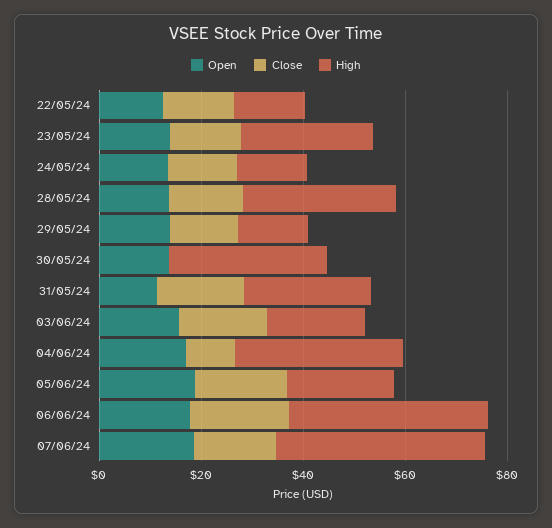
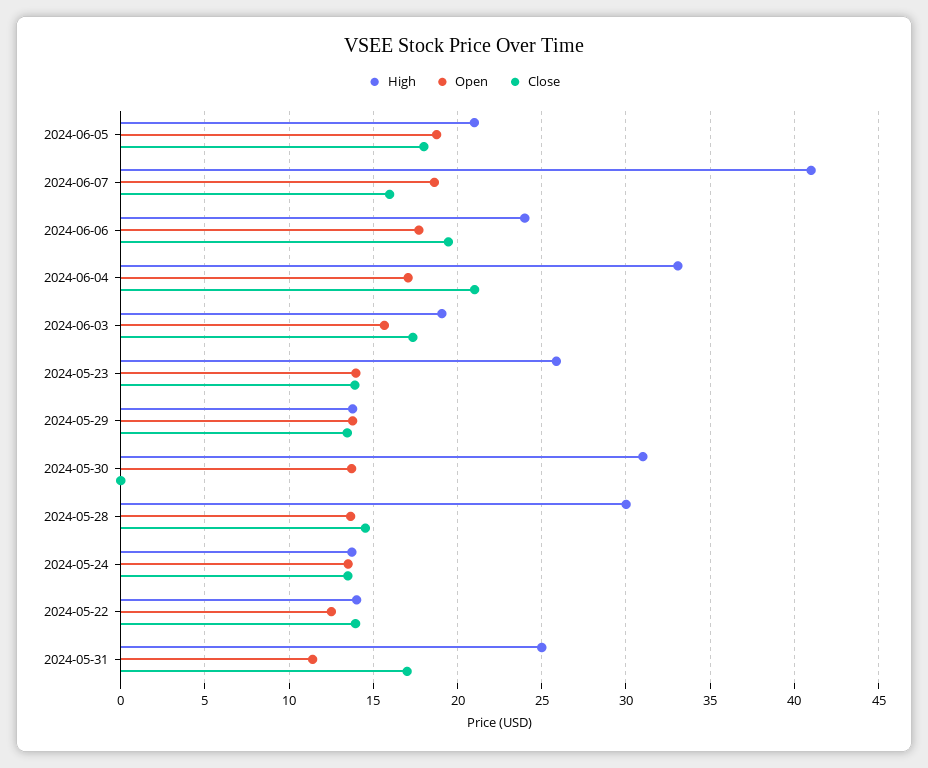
  {
    "Open": {
      "22/05/24": 12.5,
      "23/05/24": 14,
      "24/05/24": 13.5,
      "28/05/24": 13.5,
      "29/05/24": 14,
      "30/05/24": 13.5,
      "31/05/24": 11.5,
      "03/06/24": 15.5,
      "04/06/24": 17,
      "05/06/24": 19,
      "06/06/24": 17.5,
      "07/06/24": 18.5
    },
    "Close": {
      "22/05/24": 14,
      "23/05/24": 14,
      "24/05/24": 13.5,
      "28/05/24": 14.5,
      "29/05/24": 13.5,
      "30/05/24": 0,
      "31/05/24": 17,
      "03/06/24": 17.5,
-     "04/06/24": 10,
+     "04/06/24": 21,
      "05/06/24": 18,
      "06/06/24": 19.5,
      "07/06/24": 16
    },
    "High": {
      "22/05/24": 14,
      "23/05/24": 26,
      "24/05/24": 13.5,
      "28/05/24": 30,
      "29/05/24": 14,
      "30/05/24": 31,
      "31/05/24": 25,
      "03/06/24": 19,
      "04/06/24": 33,
      "05/06/24": 21,
-     "06/06/24": 40,
+     "06/06/24": 24,
      "07/06/24": 41
    }
  }

